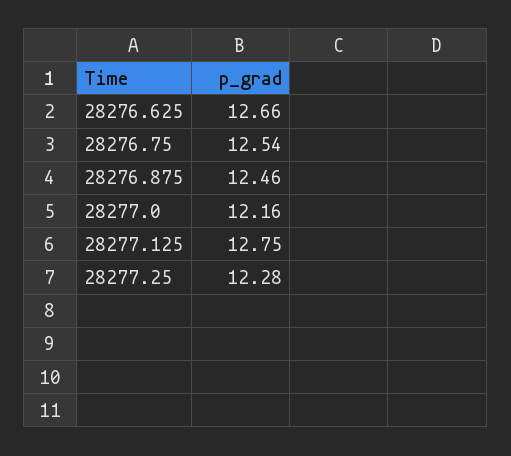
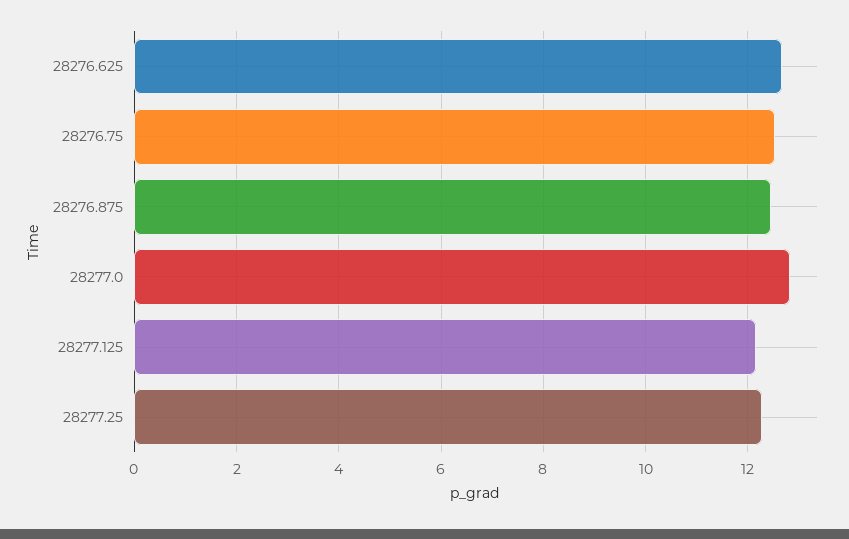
  {
    "28276.625": 12.66,
    "28276.75": 12.54,
    "28276.875": 12.46,
-   "28277.0": 12.16,
+   "28277.0": 12.8,
-   "28277.125": 12.75,
+   "28277.125": 12.2,
    "28277.25": 12.28
  }

